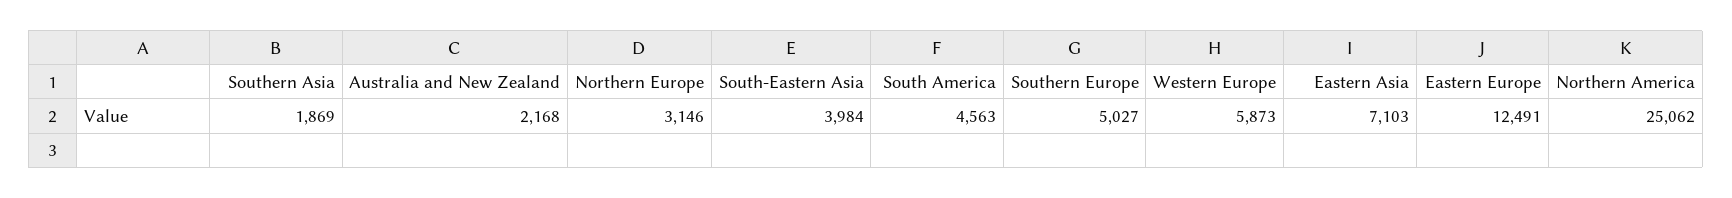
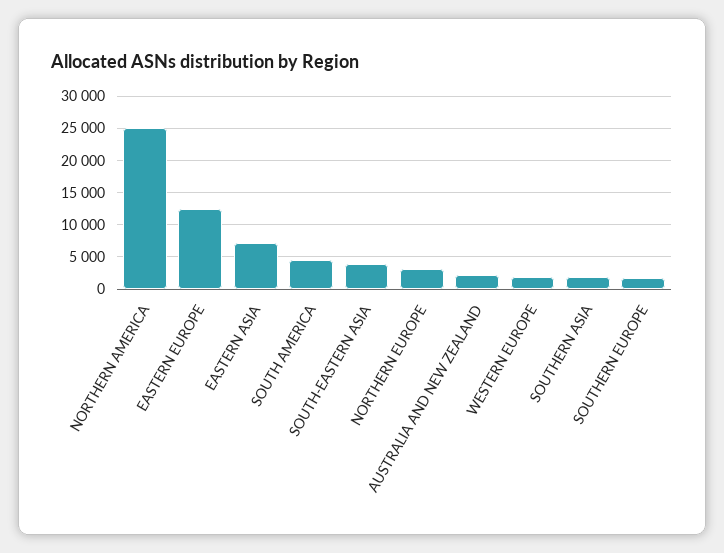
  {
    "Southern Asia": 1869,
    "Australia and New Zealand": 2168,
    "Northern Europe": 3146,
    "South-Eastern Asia": 3984,
    "South America": 4563,
-   "Southern Europe": 5027,
+   "Southern Europe": 2000,
-   "Western Europe": 5873,
+   "Western Europe": 2000,
    "Eastern Asia": 7103,
    "Eastern Europe": 12491,
    "Northern America": 25062
  }

